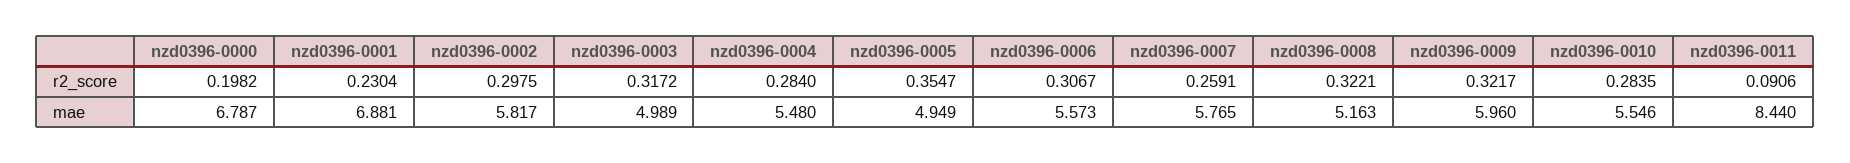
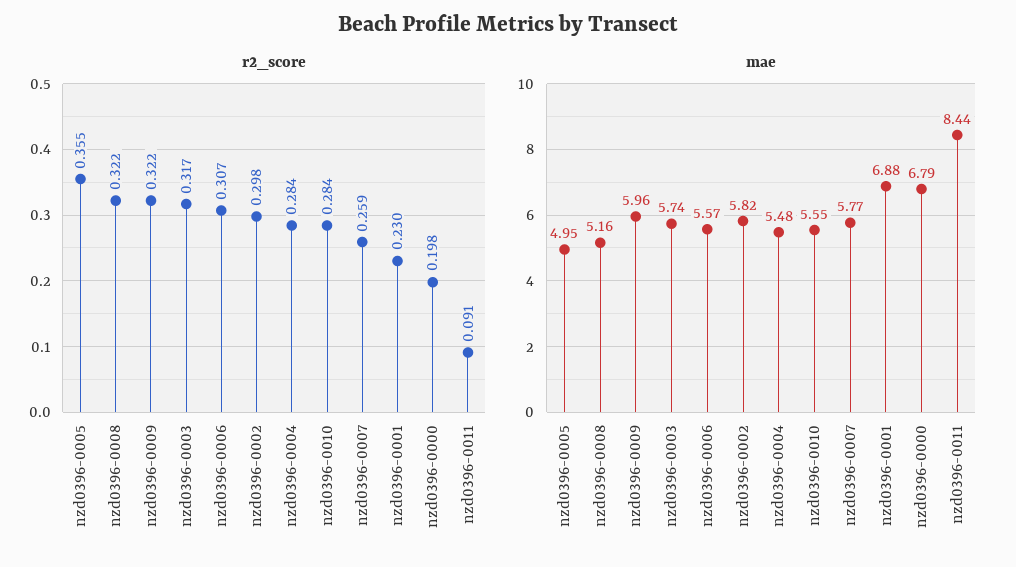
  {
    "r2_score": {
      "nzd0396-0000": 0.1982,
      "nzd0396-0001": 0.2304,
      "nzd0396-0002": 0.2975,
      "nzd0396-0003": 0.3172,
      "nzd0396-0004": 0.284,
      "nzd0396-0005": 0.3547,
      "nzd0396-0006": 0.3067,
      "nzd0396-0007": 0.2591,
      "nzd0396-0008": 0.3221,
      "nzd0396-0009": 0.3217,
      "nzd0396-0010": 0.2835,
      "nzd0396-0011": 0.0906
    },
    "mae": {
      "nzd0396-0000": 6.787,
      "nzd0396-0001": 6.881,
      "nzd0396-0002": 5.817,
-     "nzd0396-0003": 4.989,
+     "nzd0396-0003": 5.74,
      "nzd0396-0004": 5.48,
      "nzd0396-0005": 4.949,
      "nzd0396-0006": 5.573,
      "nzd0396-0007": 5.765,
      "nzd0396-0008": 5.163,
      "nzd0396-0009": 5.96,
      "nzd0396-0010": 5.546,
      "nzd0396-0011": 8.44
    }
  }

